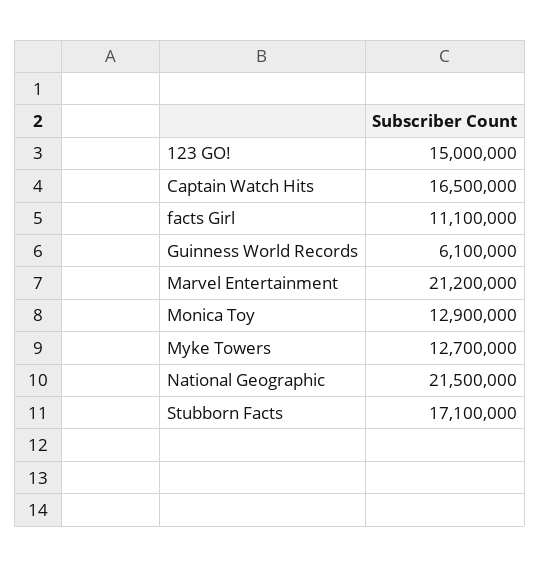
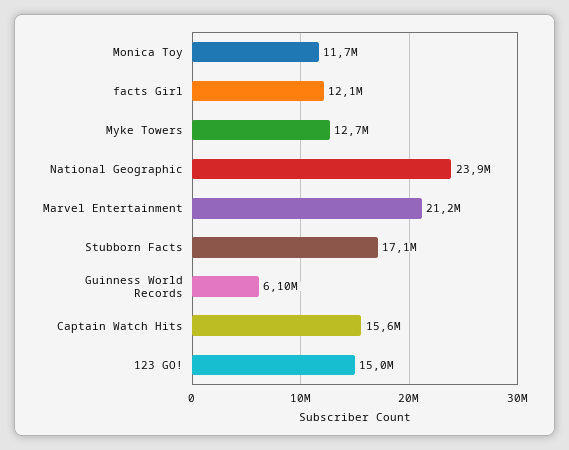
  {
    "123 GO!": 15000000,
-   "Captain Watch Hits": 16500000,
+   "Captain Watch Hits": 15600000,
-   "facts Girl": 11100000,
+   "facts Girl": 12100000,
    "Guinness World Records": 6100000,
    "Marvel Entertainment": 21200000,
-   "Monica Toy": 12900000,
+   "Monica Toy": 11700000,
    "Myke Towers": 12700000,
-   "National Geographic": 21500000,
+   "National Geographic": 23900000,
    "Stubborn Facts": 17100000
  }

